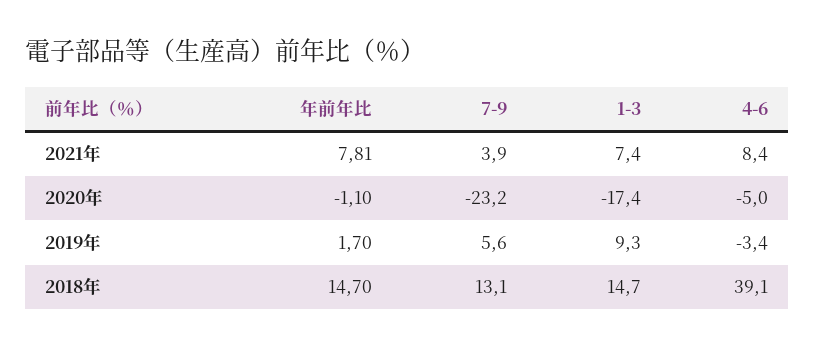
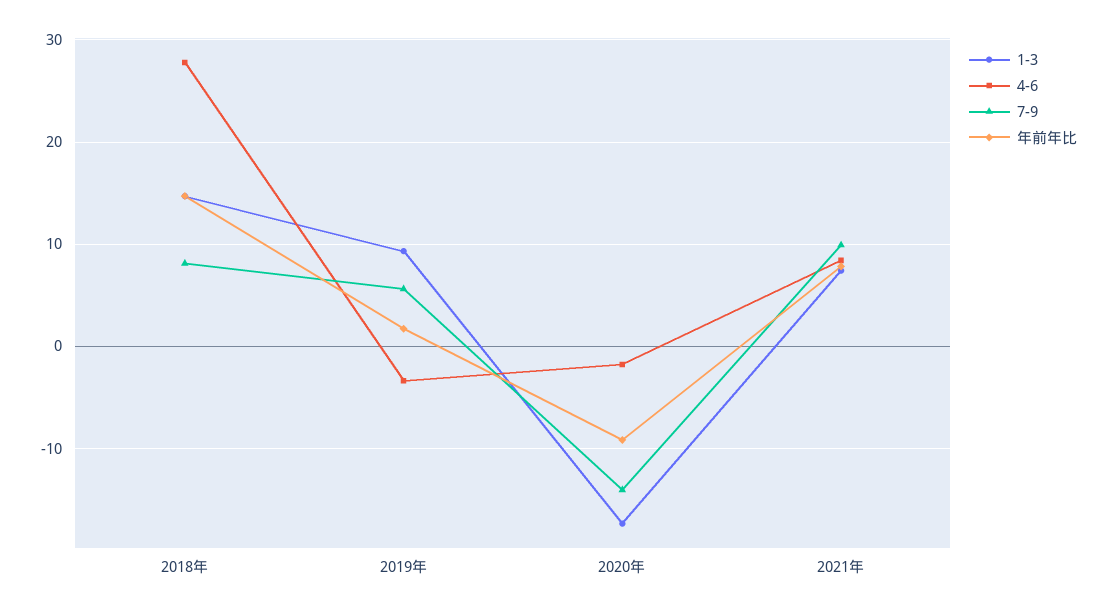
  {
    "年前年比": {
      "2021年": 7.81,
-     "2020年": -1.1,
+     "2020年": -9,
      "2019年": 1.7,
      "2018年": 14.7
    },
    "7-9": {
-     "2021年": 3.9,
+     "2021年": 10,
-     "2020年": -23.2,
+     "2020年": -14,
      "2019年": 5.6,
-     "2018年": 13.1
+     "2018年": 8
    },
    "1-3": {
      "2021年": 7.4,
      "2020年": -17.4,
      "2019年": 9.3,
      "2018年": 14.7
    },
    "4-6": {
      "2021年": 8.4,
-     "2020年": -5,
+     "2020年": -2,
      "2019年": -3.4,
-     "2018年": 39.1
+     "2018年": 28
    }
  }

